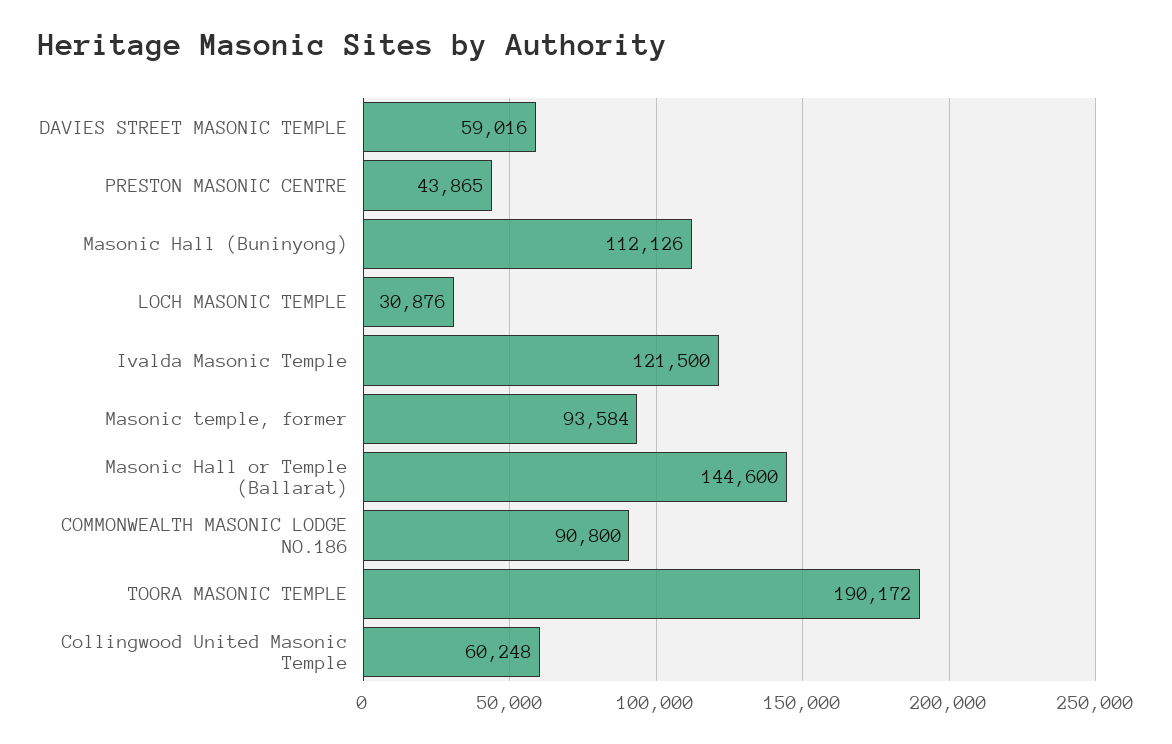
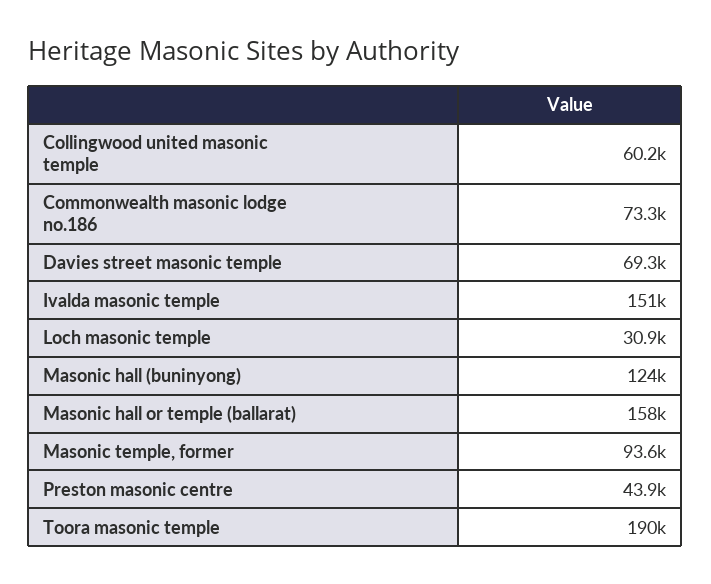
  {
-   "DAVIES STREET MASONIC TEMPLE": 59016,
+   "DAVIES STREET MASONIC TEMPLE": 69300,
    "PRESTON MASONIC CENTRE": 43865,
-   "Masonic Hall (Buninyong)": 112126,
+   "Masonic Hall (Buninyong)": 124000,
    "LOCH MASONIC TEMPLE": 30876,
-   "Ivalda Masonic Temple": 121500,
+   "Ivalda Masonic Temple": 151000,
    "Masonic temple, former": 93584,
-   "Masonic Hall or Temple (Ballarat)": 144600,
+   "Masonic Hall or Temple (Ballarat)": 158000,
-   "COMMONWEALTH MASONIC LODGE NO.186": 90800,
+   "COMMONWEALTH MASONIC LODGE NO.186": 73300,
    "TOORA MASONIC TEMPLE": 190172,
    "Collingwood United Masonic Temple": 60248
  }

